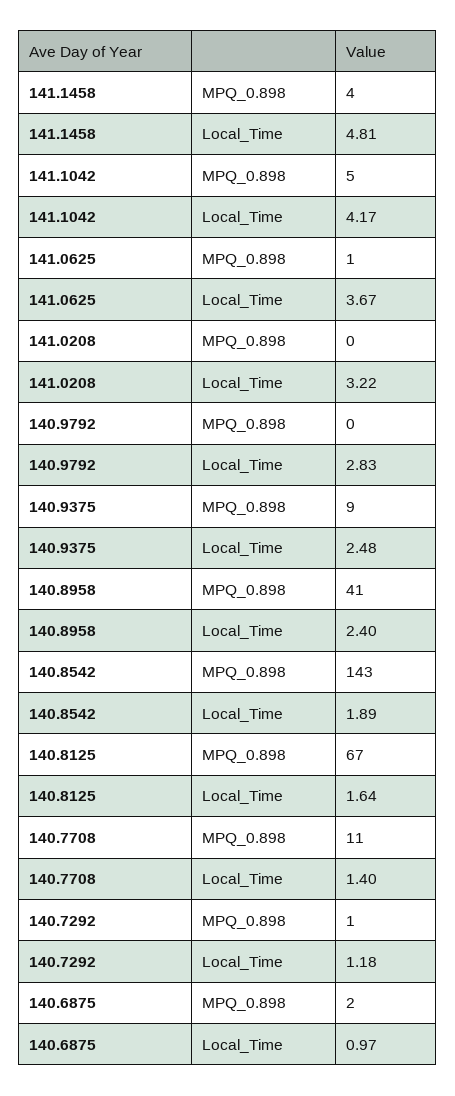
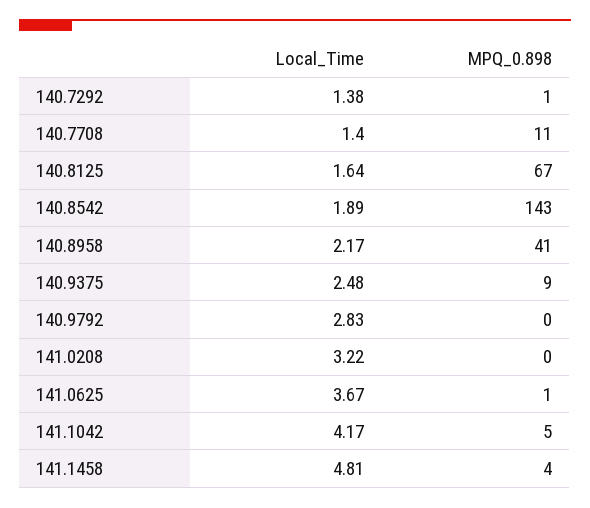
  {
    "141.1458": {
      "MPQ_0.898": 4,
      "Local_Time": 4.81
    },
    "141.1042": {
      "MPQ_0.898": 5,
      "Local_Time": 4.17
    },
    "141.0625": {
      "MPQ_0.898": 1,
      "Local_Time": 3.67
    },
    "141.0208": {
      "MPQ_0.898": 0,
      "Local_Time": 3.22
    },
    "140.9792": {
      "MPQ_0.898": 0,
      "Local_Time": 2.83
    },
    "140.9375": {
      "MPQ_0.898": 9,
      "Local_Time": 2.48
    },
    "140.8958": {
      "MPQ_0.898": 41,
-     "Local_Time": 2.4
+     "Local_Time": 2.17
    },
    "140.8542": {
      "MPQ_0.898": 143,
      "Local_Time": 1.89
    },
    "140.8125": {
      "MPQ_0.898": 67,
      "Local_Time": 1.64
    },
    "140.7708": {
      "MPQ_0.898": 11,
      "Local_Time": 1.4
    },
    "140.7292": {
      "MPQ_0.898": 1,
-     "Local_Time": 1.18
+     "Local_Time": 1.38
-   },
+   }
-   "140.6875": {
-     "MPQ_0.898": 2,
-     "Local_Time": 0.97
-   }
  }

